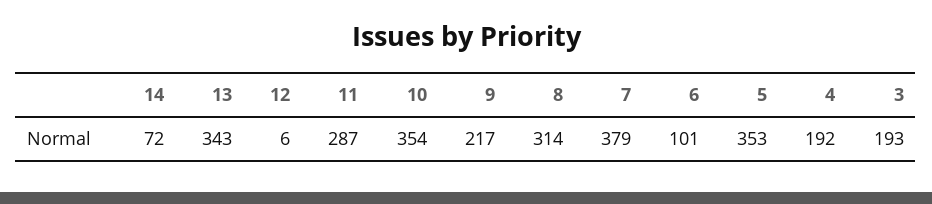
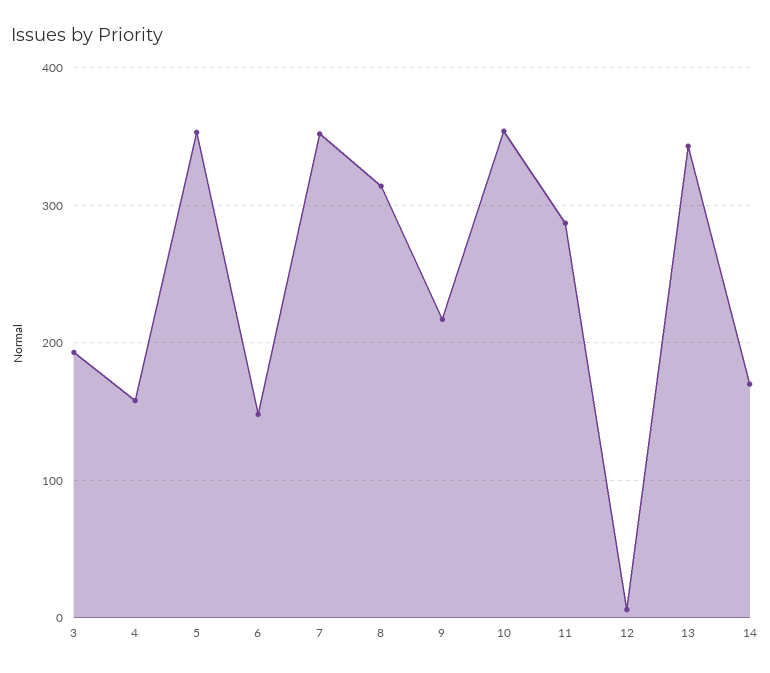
  {
-   "14": 72,
+   "14": 170,
    "13": 343,
    "12": 6,
    "11": 287,
    "10": 354,
    "9": 217,
    "8": 314,
-   "7": 379,
+   "7": 350,
-   "6": 101,
+   "6": 150,
    "5": 353,
-   "4": 192,
+   "4": 160,
    "3": 193
  }

